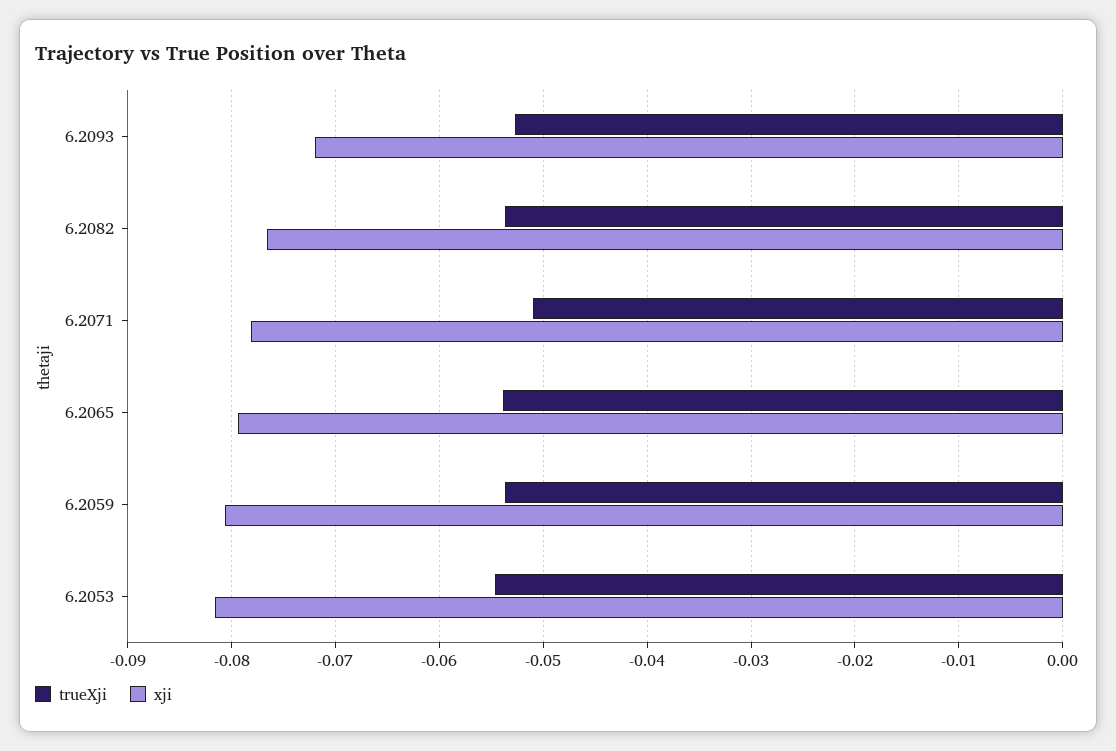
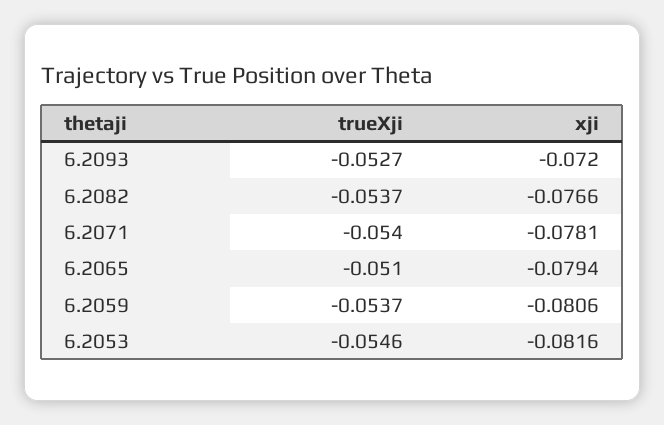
  {
    "trueXji": {
      "6.2093": -0.0527,
      "6.2082": -0.0537,
-     "6.2071": -0.051,
+     "6.2071": -0.054,
-     "6.2065": -0.054,
+     "6.2065": -0.051,
      "6.2059": -0.0537,
      "6.2053": -0.0546
    },
    "xji": {
      "6.2093": -0.072,
      "6.2082": -0.0766,
      "6.2071": -0.0781,
      "6.2065": -0.0794,
      "6.2059": -0.0806,
      "6.2053": -0.0816
    }
  }

